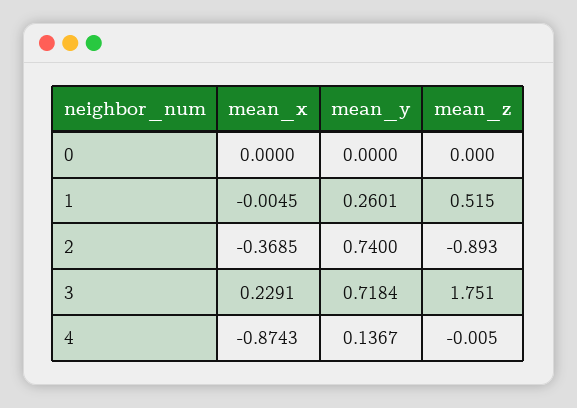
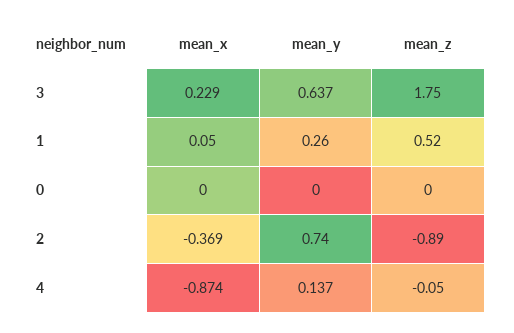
  {
    "mean_x": {
      "0": 0,
-     "1": -0.0045,
+     "1": 0.05,
      "2": -0.3685,
      "3": 0.2291,
      "4": -0.8743
    },
    "mean_y": {
      "0": 0,
      "1": 0.2601,
      "2": 0.74,
-     "3": 0.7184,
+     "3": 0.637,
      "4": 0.1367
    },
    "mean_z": {
      "0": 0,
      "1": 0.515,
      "2": -0.893,
      "3": 1.751,
-     "4": -0.005
+     "4": -0.05
    }
  }

